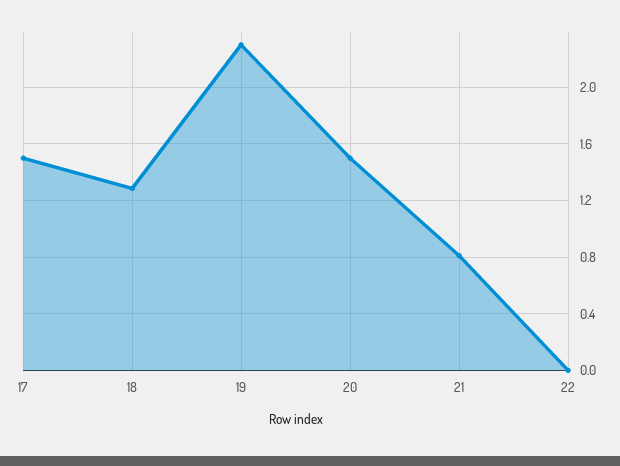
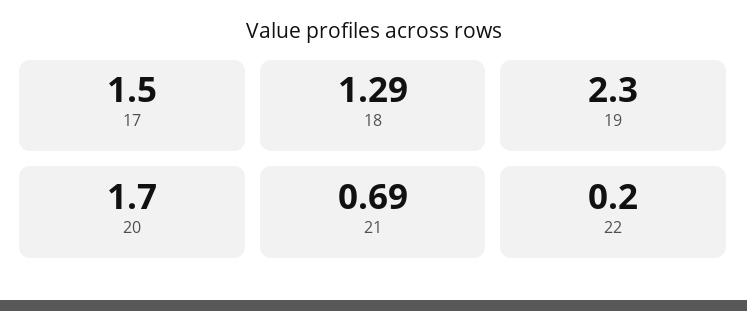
  {
    "17": 1.5,
    "18": 1.29,
    "19": 2.3,
-   "20": 1.5,
+   "20": 1.7,
-   "21": 0.8,
+   "21": 0.69,
-   "22": 0
+   "22": 0.2
  }

